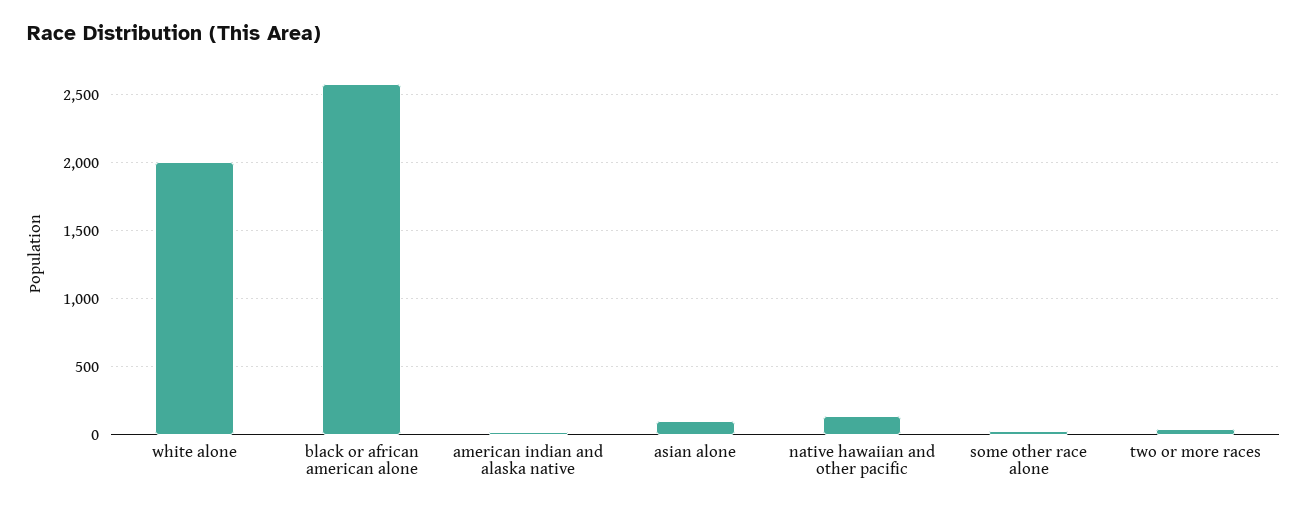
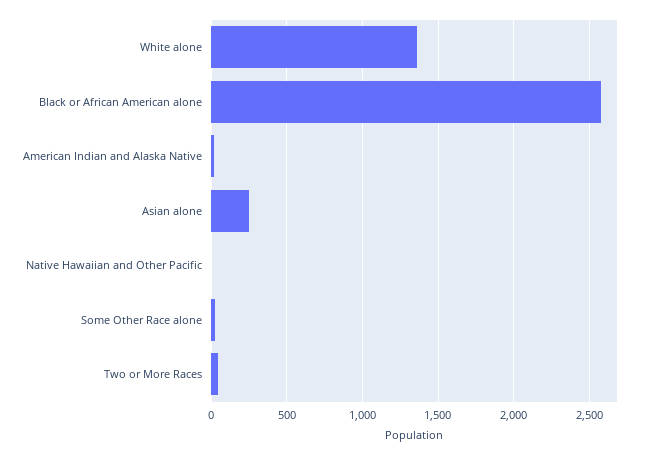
  {
-   "white alone": 2000,
+   "white alone": 1350,
    "black or african american alone": 2600,
    "american indian and alaska native": 0,
-   "asian alone": 100,
+   "asian alone": 250,
-   "native hawaiian and other pacific": 150,
+   "native hawaiian and other pacific": 0,
    "some other race alone": 50,
    "two or more races": 50
  }

